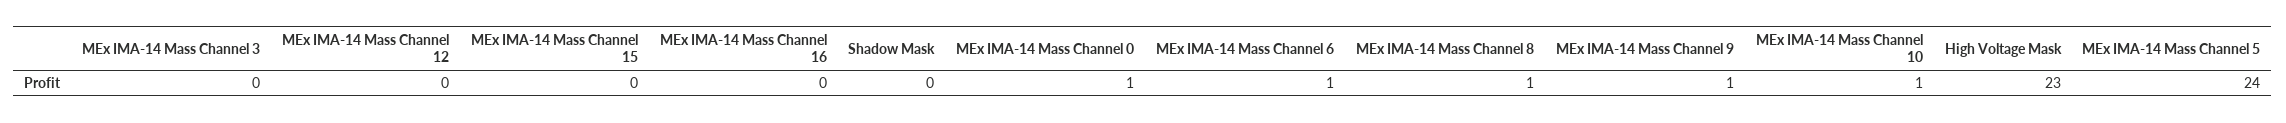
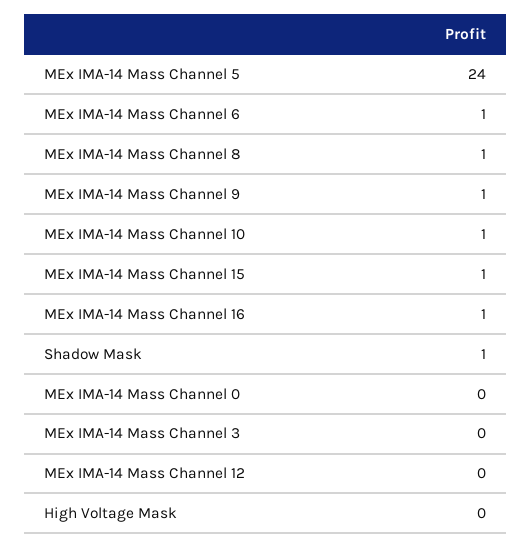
  {
    "MEx IMA-14 Mass Channel 3": 0,
    "MEx IMA-14 Mass Channel 12": 0,
-   "MEx IMA-14 Mass Channel 15": 0,
+   "MEx IMA-14 Mass Channel 15": 1,
-   "MEx IMA-14 Mass Channel 16": 0,
+   "MEx IMA-14 Mass Channel 16": 1,
-   "Shadow Mask": 0,
+   "Shadow Mask": 1,
-   "MEx IMA-14 Mass Channel 0": 1,
+   "MEx IMA-14 Mass Channel 0": 0,
    "MEx IMA-14 Mass Channel 6": 1,
    "MEx IMA-14 Mass Channel 8": 1,
    "MEx IMA-14 Mass Channel 9": 1,
    "MEx IMA-14 Mass Channel 10": 1,
-   "High Voltage Mask": 23,
+   "High Voltage Mask": 0,
    "MEx IMA-14 Mass Channel 5": 24
  }

